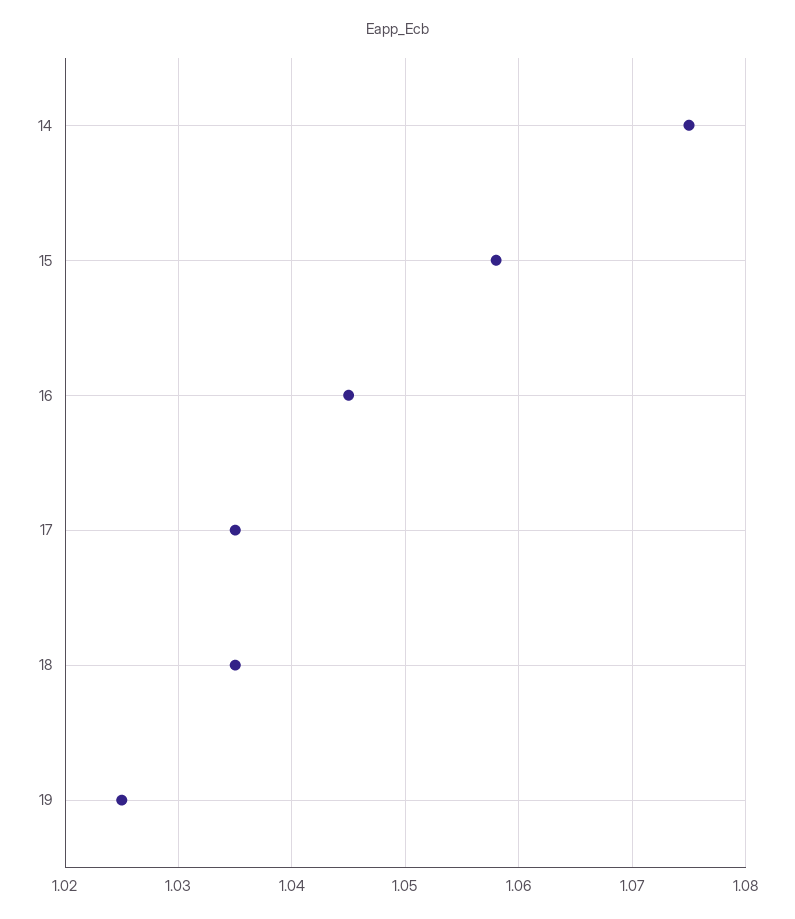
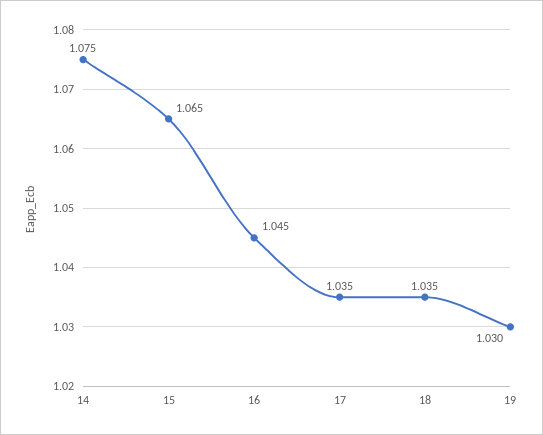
  {
    "14": 1.075,
-   "15": 1.058,
+   "15": 1.065,
    "16": 1.045,
    "17": 1.035,
    "18": 1.035,
-   "19": 1.025
+   "19": 1.03
  }

